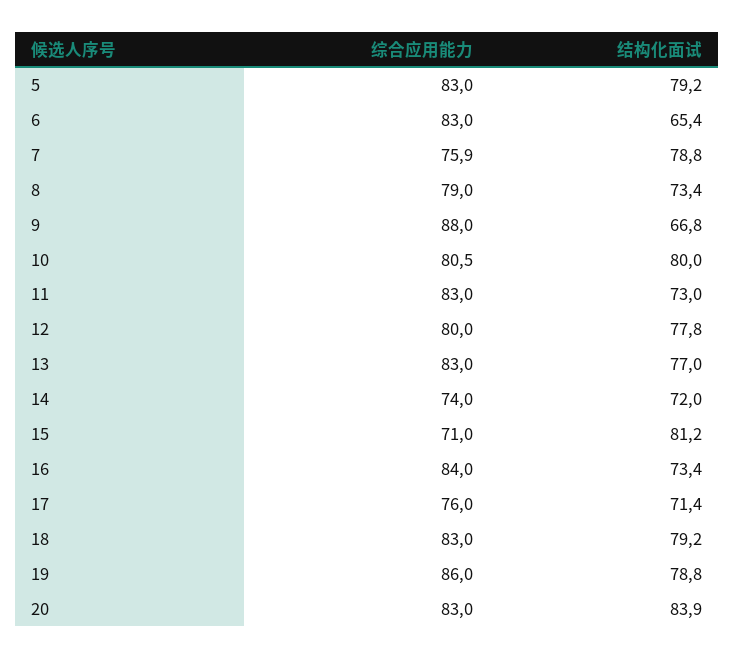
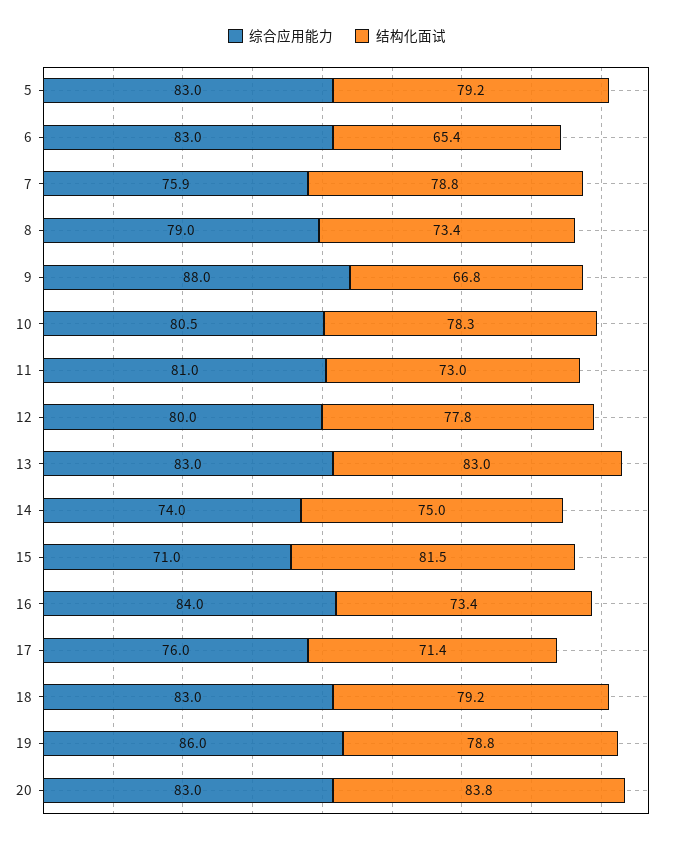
  {
    "综合应用能力": {
      "5": 83,
      "6": 83,
      "7": 75.9,
      "8": 79,
      "9": 88,
      "10": 80.5,
-     "11": 83,
+     "11": 81,
      "12": 80,
      "13": 83,
      "14": 74,
      "15": 71,
      "16": 84,
      "17": 76,
      "18": 83,
      "19": 86,
      "20": 83
    },
    "结构化面试": {
      "5": 79.2,
      "6": 65.4,
      "7": 78.8,
      "8": 73.4,
      "9": 66.8,
-     "10": 80,
+     "10": 78.3,
      "11": 73,
      "12": 77.8,
-     "13": 77,
+     "13": 83,
-     "14": 72,
+     "14": 75,
-     "15": 81.2,
+     "15": 81.5,
      "16": 73.4,
      "17": 71.4,
      "18": 79.2,
      "19": 78.8,
-     "20": 83.9
+     "20": 83.8
    }
  }

